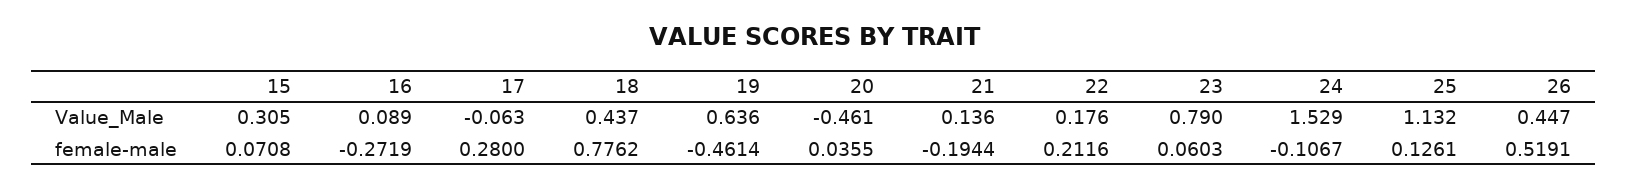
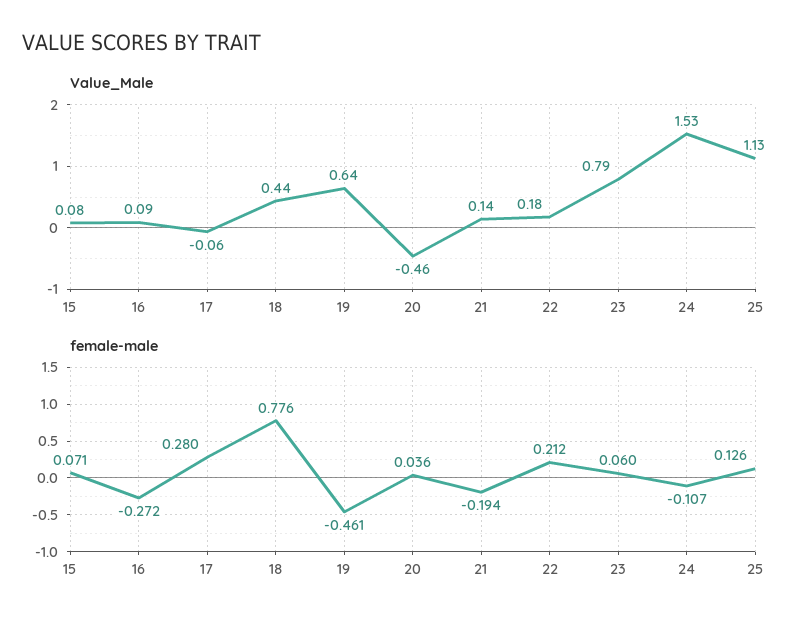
  {
    "Value_Male": {
-     "15": 0.305,
+     "15": 0.08,
      "16": 0.089,
      "17": -0.063,
      "18": 0.437,
      "19": 0.636,
      "20": -0.461,
      "21": 0.136,
      "22": 0.176,
      "23": 0.79,
      "24": 1.529,
-     "25": 1.132,
+     "25": 1.132
-     "26": 0.447
    },
    "female-male": {
      "15": 0.0708,
      "16": -0.2719,
      "17": 0.28,
      "18": 0.7762,
      "19": -0.4614,
      "20": 0.0355,
      "21": -0.1944,
      "22": 0.2116,
      "23": 0.0603,
      "24": -0.1067,
-     "25": 0.1261,
+     "25": 0.1261
-     "26": 0.5191
    }
  }

